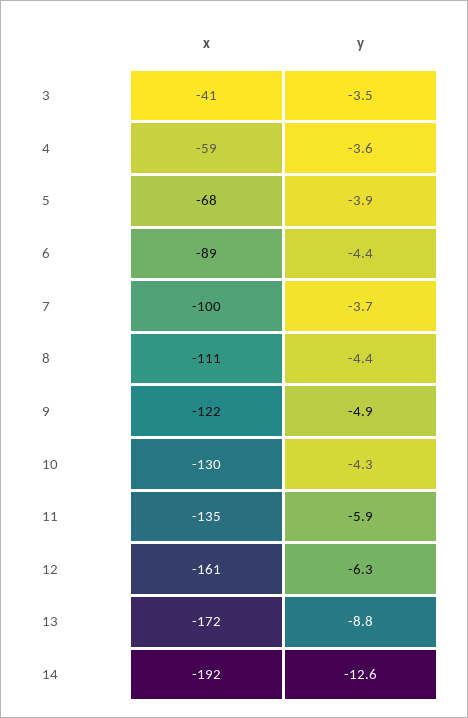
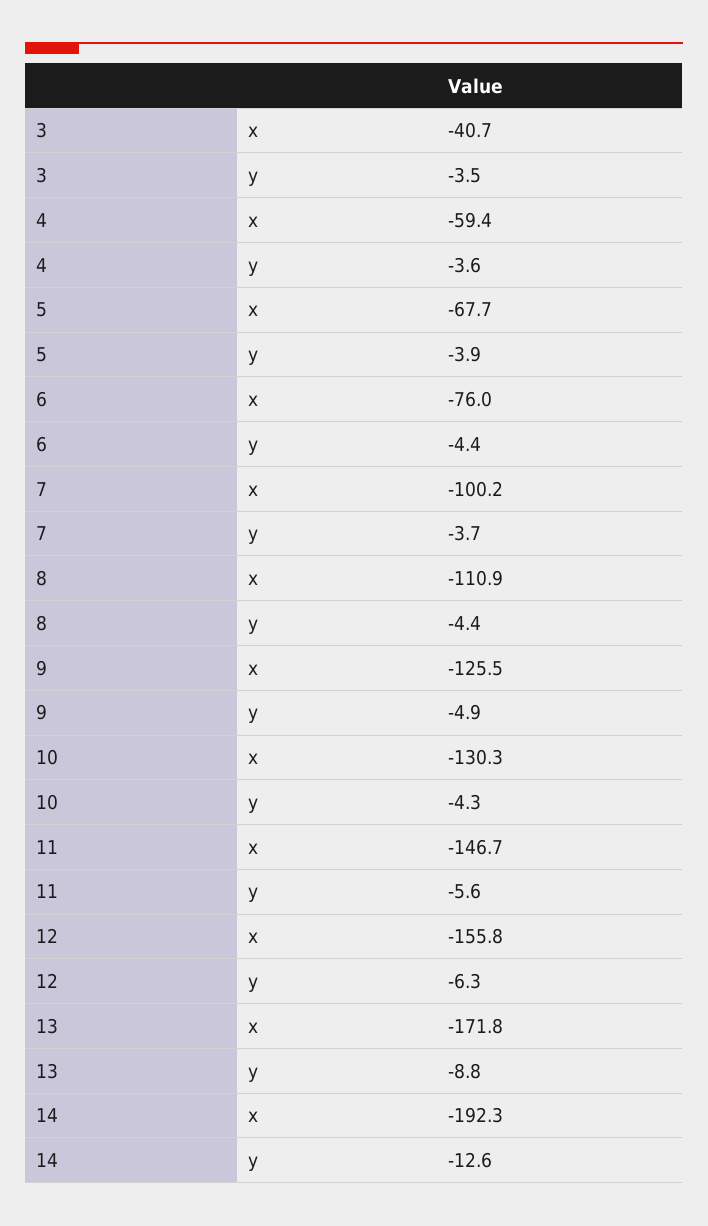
  {
    "x": {
      "3": -40.7,
      "4": -59.4,
      "5": -67.7,
-     "6": -89,
+     "6": -76,
      "7": -100.2,
      "8": -110.9,
-     "9": -122,
+     "9": -125.5,
      "10": -130.3,
-     "11": -135,
+     "11": -146.7,
-     "12": -161,
+     "12": -155.8,
      "13": -171.8,
      "14": -192.3
    },
    "y": {
      "3": -3.5,
      "4": -3.6,
      "5": -3.9,
      "6": -4.4,
      "7": -3.7,
      "8": -4.4,
      "9": -4.9,
      "10": -4.3,
-     "11": -5.9,
+     "11": -5.6,
      "12": -6.3,
      "13": -8.8,
      "14": -12.6
    }
  }

